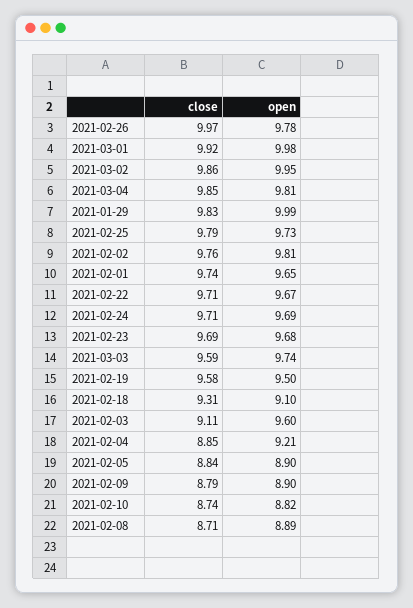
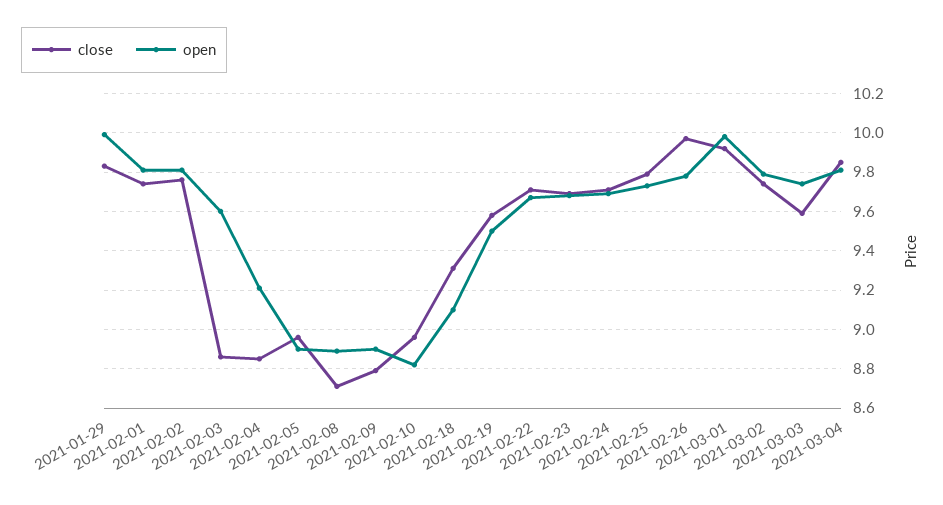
  {
    "close": {
      "2021-02-26": 9.97,
      "2021-03-01": 9.92,
-     "2021-03-02": 9.86,
+     "2021-03-02": 9.75,
      "2021-03-04": 9.85,
      "2021-01-29": 9.83,
      "2021-02-25": 9.79,
      "2021-02-02": 9.76,
      "2021-02-01": 9.74,
      "2021-02-22": 9.71,
      "2021-02-24": 9.71,
      "2021-02-23": 9.69,
      "2021-03-03": 9.59,
      "2021-02-19": 9.58,
      "2021-02-18": 9.31,
-     "2021-02-03": 9.11,
+     "2021-02-03": 8.85,
      "2021-02-04": 8.85,
-     "2021-02-05": 8.84,
+     "2021-02-05": 8.95,
      "2021-02-09": 8.79,
-     "2021-02-10": 8.74,
+     "2021-02-10": 8.95,
      "2021-02-08": 8.71
    },
    "open": {
      "2021-02-26": 9.78,
      "2021-03-01": 9.98,
-     "2021-03-02": 9.95,
+     "2021-03-02": 9.8,
      "2021-03-04": 9.81,
      "2021-01-29": 9.99,
      "2021-02-25": 9.73,
      "2021-02-02": 9.81,
-     "2021-02-01": 9.65,
+     "2021-02-01": 9.8,
      "2021-02-22": 9.67,
      "2021-02-24": 9.69,
      "2021-02-23": 9.68,
      "2021-03-03": 9.74,
      "2021-02-19": 9.5,
      "2021-02-18": 9.1,
      "2021-02-03": 9.6,
      "2021-02-04": 9.21,
      "2021-02-05": 8.9,
      "2021-02-09": 8.9,
      "2021-02-10": 8.82,
      "2021-02-08": 8.89
    }
  }

